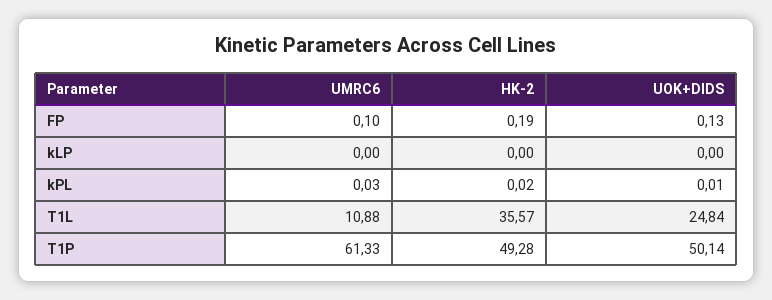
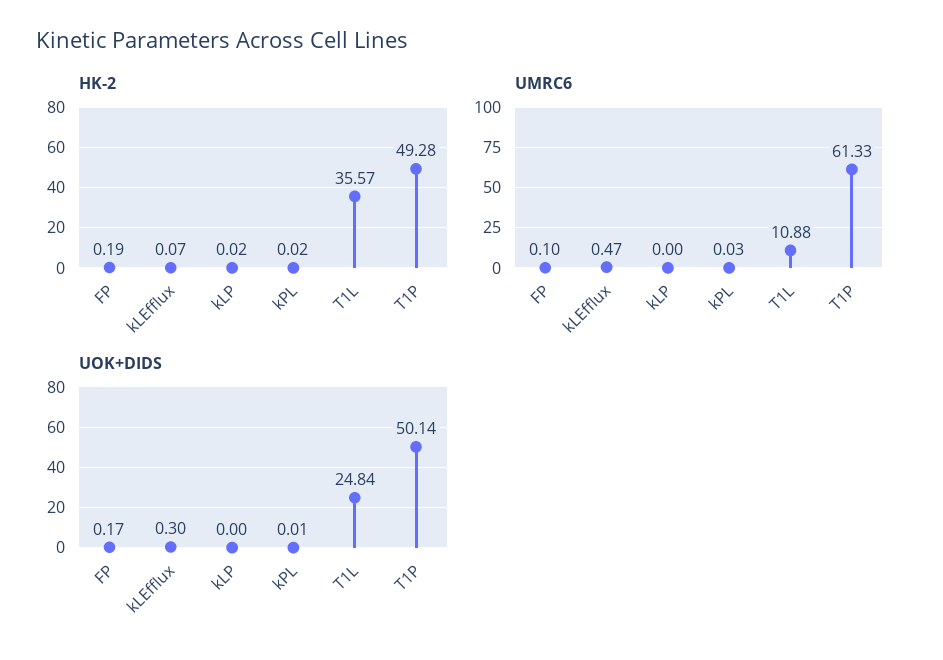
  {
    "UMRC6": {
      "FP": 0.1,
      "kLP": 0,
      "kPL": 0.03,
      "T1L": 10.88,
-     "T1P": 61.33
+     "T1P": 61.33,
+     "kLEfflux": 0.47
    },
    "HK-2": {
      "FP": 0.19,
-     "kLP": 0,
+     "kLP": 0.02,
      "kPL": 0.02,
      "T1L": 35.57,
-     "T1P": 49.28
+     "T1P": 49.28,
+     "kLEfflux": 0.07
    },
    "UOK+DIDS": {
-     "FP": 0.13,
+     "FP": 0.17,
      "kLP": 0,
      "kPL": 0.01,
      "T1L": 24.84,
-     "T1P": 50.14
+     "T1P": 50.14,
+     "kLEfflux": 0.3
    }
  }

